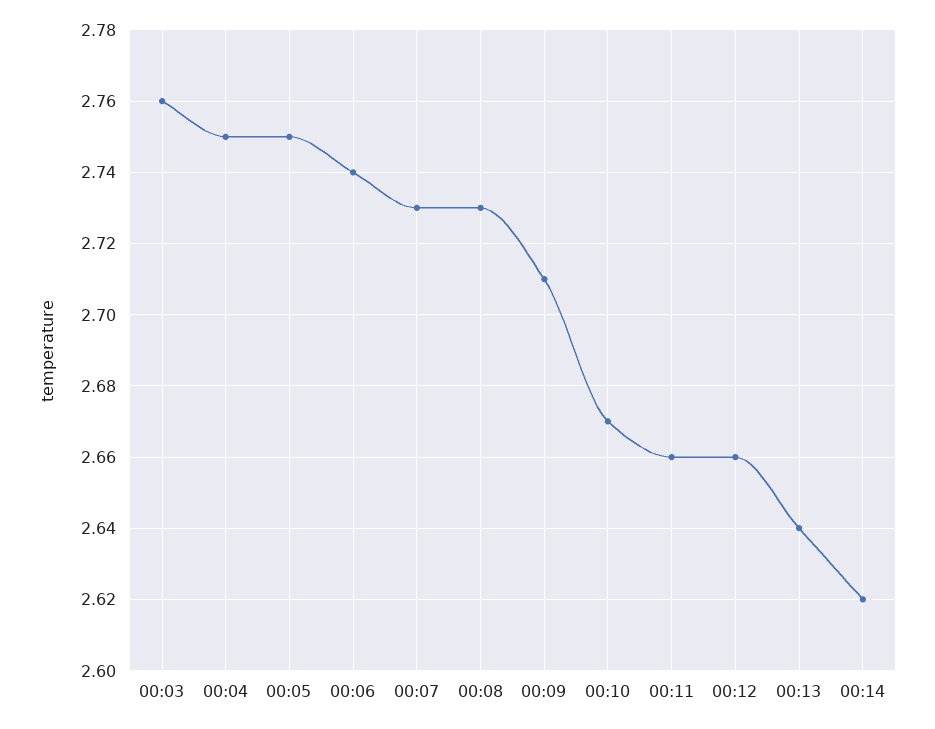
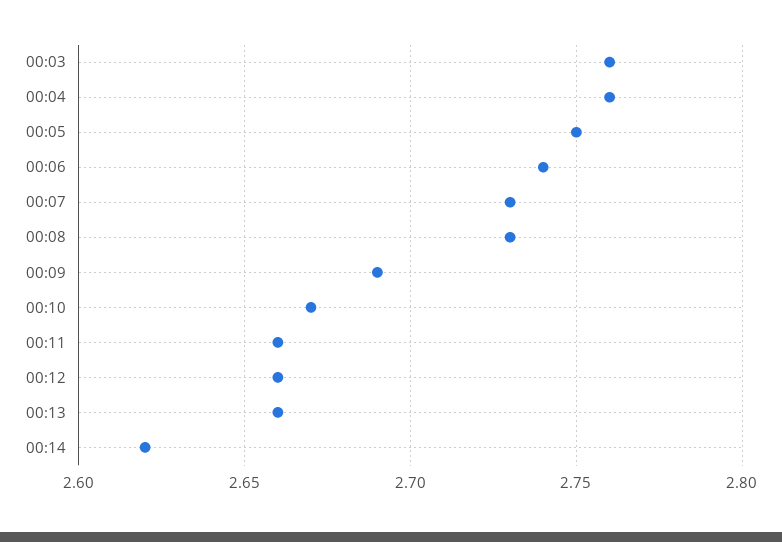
  {
    "00:03": 2.76,
-   "00:04": 2.75,
+   "00:04": 2.76,
    "00:05": 2.75,
    "00:06": 2.74,
    "00:07": 2.73,
    "00:08": 2.73,
-   "00:09": 2.71,
+   "00:09": 2.69,
    "00:10": 2.67,
    "00:11": 2.66,
    "00:12": 2.66,
-   "00:13": 2.64,
+   "00:13": 2.66,
    "00:14": 2.62
  }

